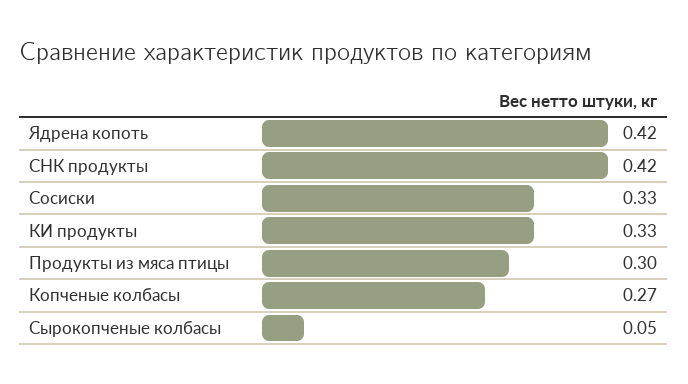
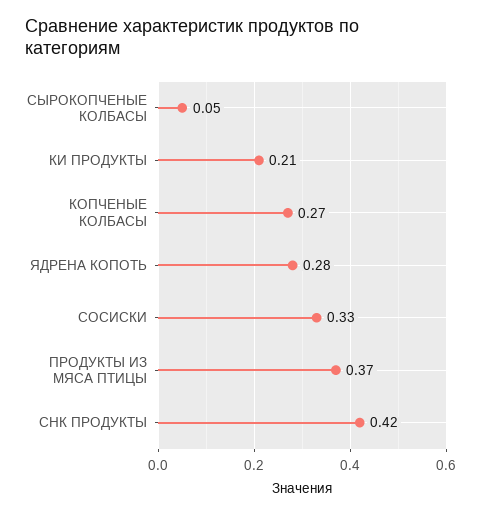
  {
-   "Ядрена копоть": 0.42,
+   "Ядрена копоть": 0.28,
    "СНК продукты": 0.42,
    "Сосиски": 0.33,
-   "КИ продукты": 0.33,
+   "КИ продукты": 0.21,
-   "Продукты из мяса птицы": 0.3,
+   "Продукты из мяса птицы": 0.37,
    "Копченые колбасы": 0.27,
    "Сырокопченые колбасы": 0.05
  }

